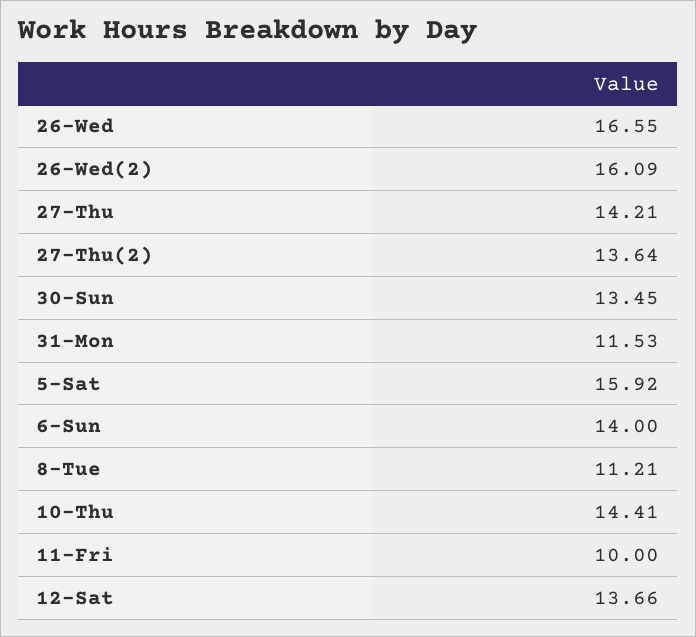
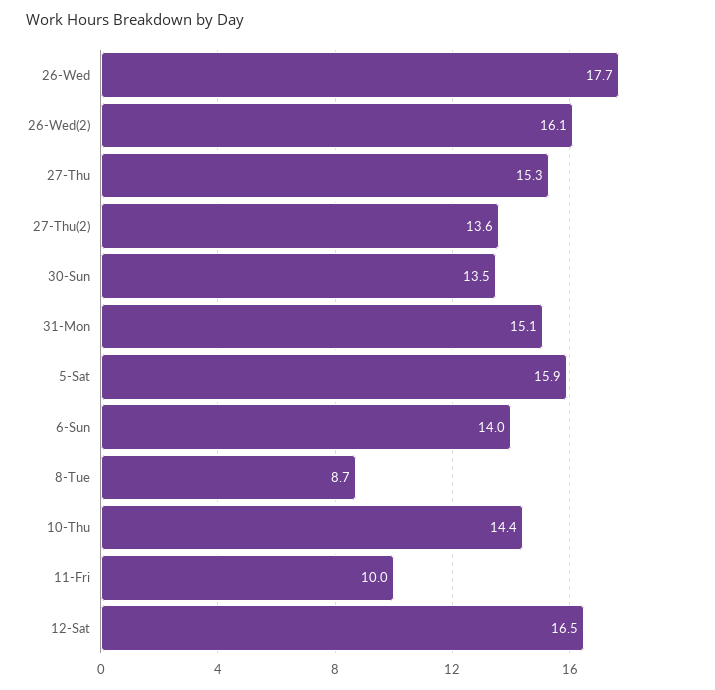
  {
-   "26-Wed": 16.55,
+   "26-Wed": 17.7,
    "26-Wed(2)": 16.09,
-   "27-Thu": 14.21,
+   "27-Thu": 15.3,
    "27-Thu(2)": 13.64,
    "30-Sun": 13.45,
-   "31-Mon": 11.53,
+   "31-Mon": 15.1,
    "5-Sat": 15.92,
    "6-Sun": 14,
-   "8-Tue": 11.21,
+   "8-Tue": 8.7,
    "10-Thu": 14.41,
    "11-Fri": 10,
-   "12-Sat": 13.66
+   "12-Sat": 16.5
  }

